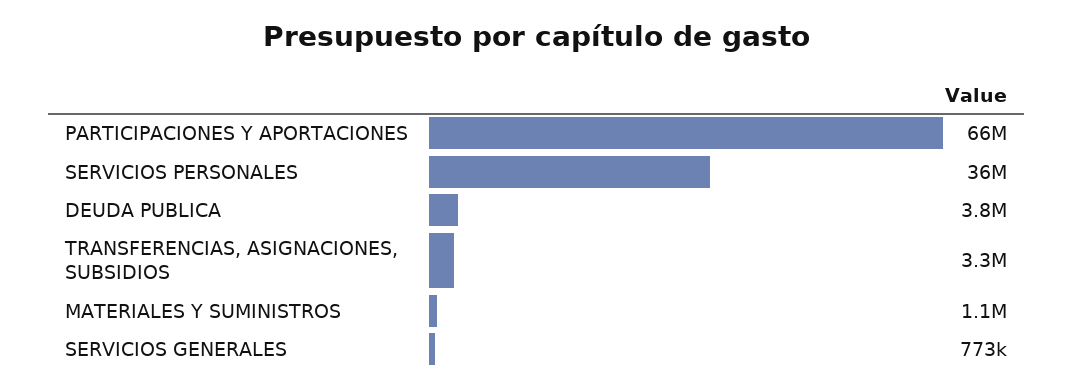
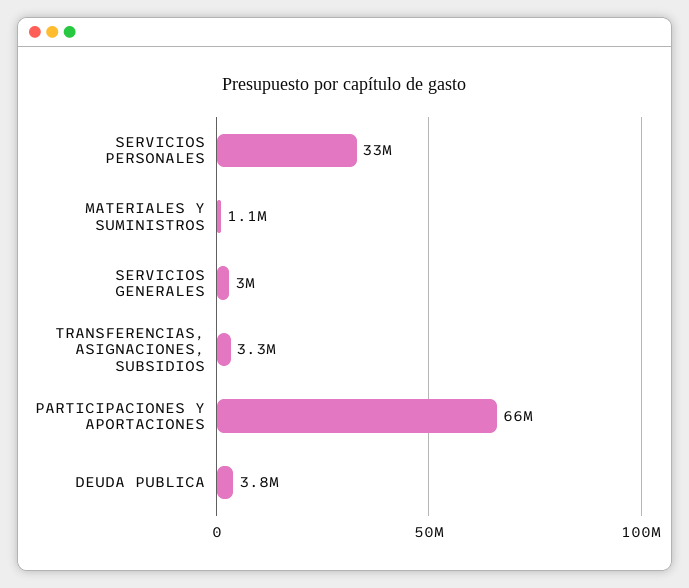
  {
    "PARTICIPACIONES Y APORTACIONES": 66000000,
-   "SERVICIOS PERSONALES": 36000000,
+   "SERVICIOS PERSONALES": 33000000,
    "DEUDA PUBLICA": 3800000,
    "TRANSFERENCIAS, ASIGNACIONES, SUBSIDIOS": 3300000,
    "MATERIALES Y SUMINISTROS": 1100000,
-   "SERVICIOS GENERALES": 773000
+   "SERVICIOS GENERALES": 3000000
  }

